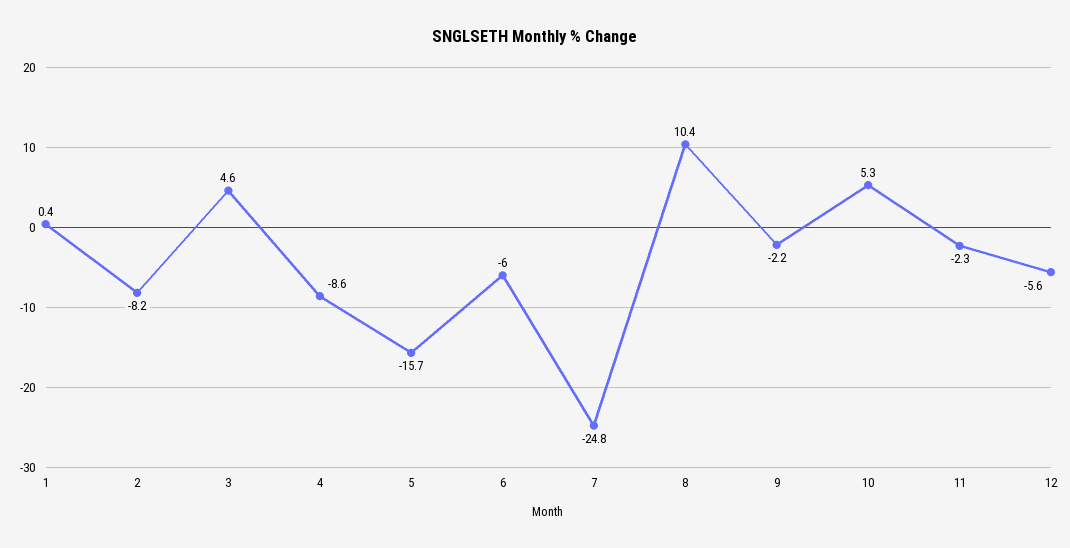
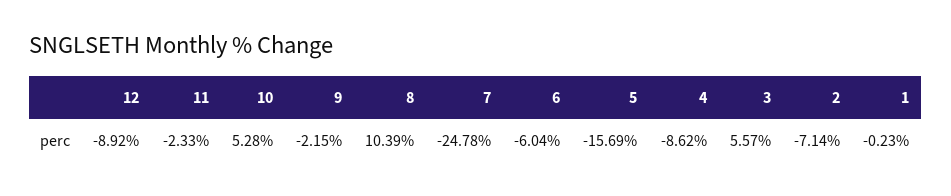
  {
-   "1": 0.4,
+   "1": -0.23,
-   "2": -8.2,
+   "2": -7.14,
-   "3": 4.6,
+   "3": 5.57,
    "4": -8.62,
    "5": -15.69,
    "6": -6.04,
    "7": -24.78,
    "8": 10.39,
    "9": -2.15,
    "10": 5.28,
    "11": -2.33,
-   "12": -5.6
+   "12": -8.92
  }

